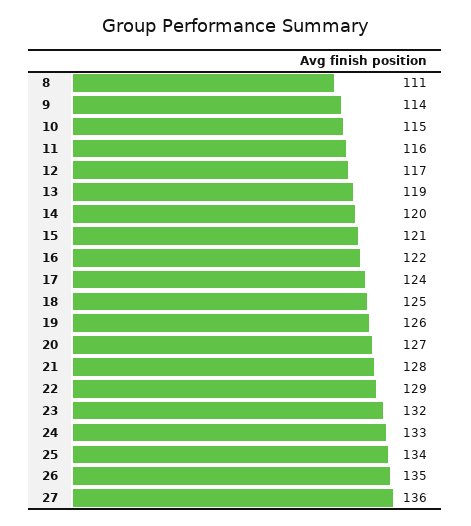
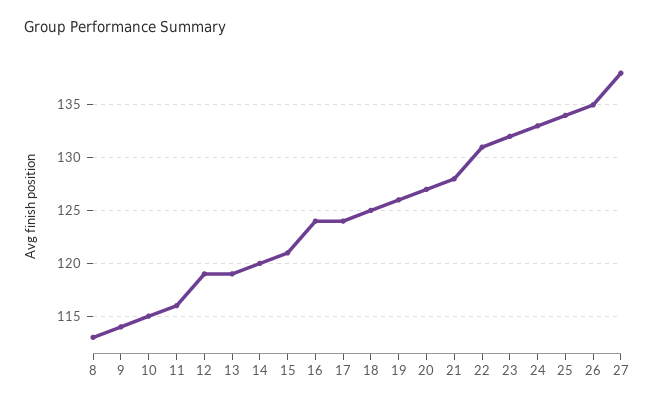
  {
-   "8": 111,
+   "8": 113,
    "9": 114,
    "10": 115,
    "11": 116,
-   "12": 117,
+   "12": 119,
    "13": 119,
    "14": 120,
    "15": 121,
-   "16": 122,
+   "16": 124,
    "17": 124,
    "18": 125,
    "19": 126,
    "20": 127,
    "21": 128,
-   "22": 129,
+   "22": 131,
    "23": 132,
    "24": 133,
    "25": 134,
    "26": 135,
-   "27": 136
+   "27": 138
  }

